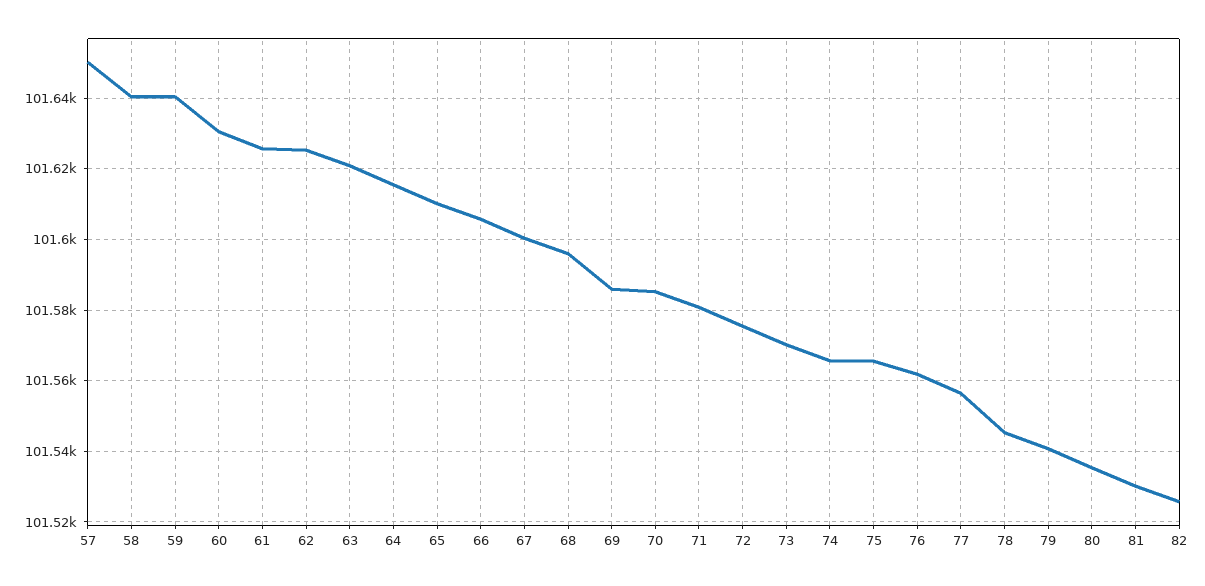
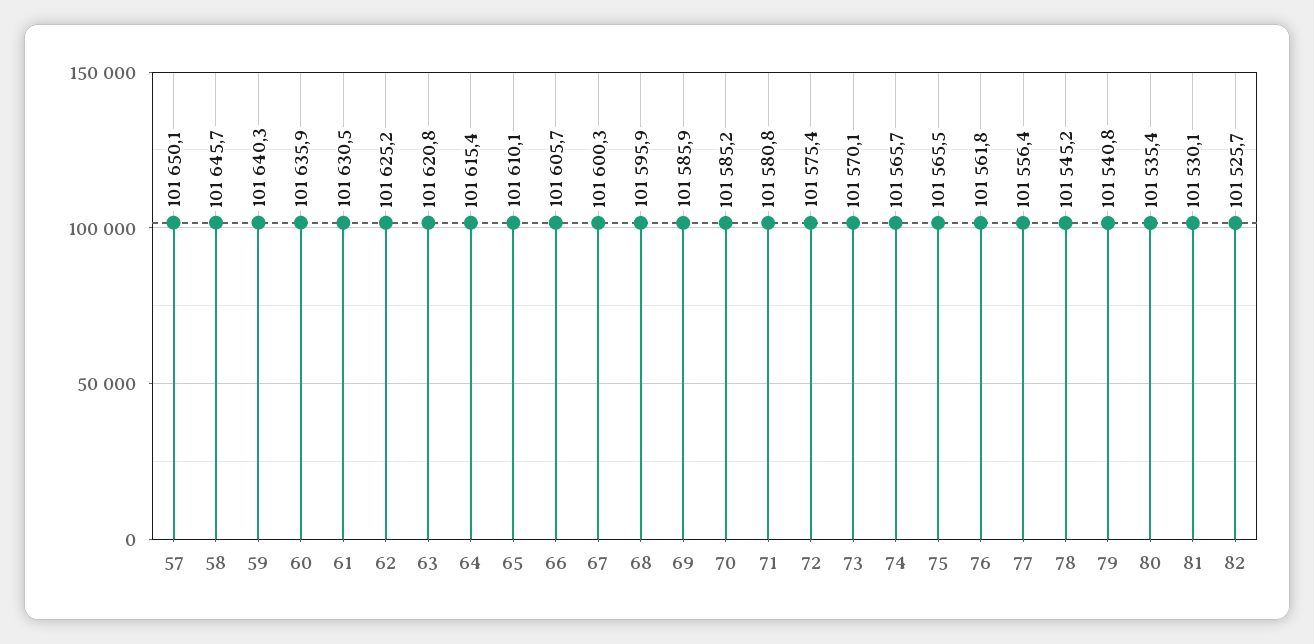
  {
    "57": 101650.1,
-   "58": 101640,
+   "58": 101645.7,
    "59": 101640.3,
-   "60": 101630,
+   "60": 101635.9,
-   "61": 101626,
+   "61": 101630.5,
    "62": 101625.2,
    "63": 101620.8,
    "64": 101615.4,
    "65": 101610.1,
    "66": 101605.7,
    "67": 101600.3,
    "68": 101595.9,
    "69": 101585.9,
    "70": 101585.2,
    "71": 101580.8,
    "72": 101575.4,
    "73": 101570.1,
    "74": 101565.7,
    "75": 101565.5,
    "76": 101561.8,
    "77": 101556.4,
    "78": 101545.2,
    "79": 101540.8,
    "80": 101535.4,
    "81": 101530.1,
    "82": 101525.7
  }

